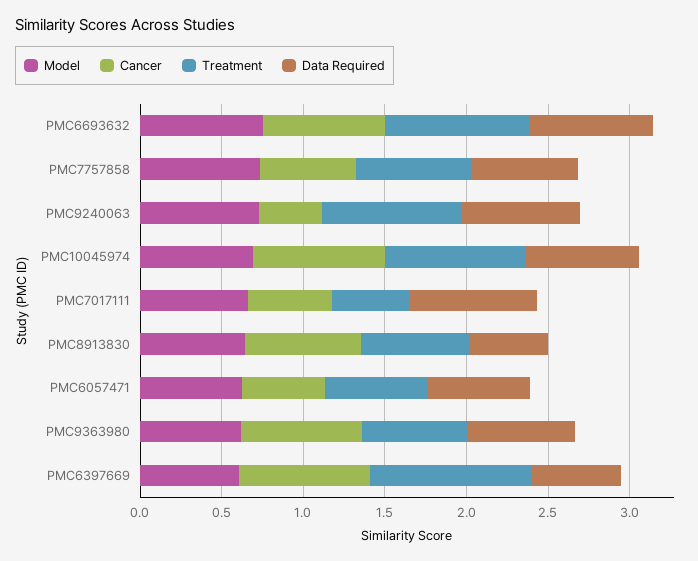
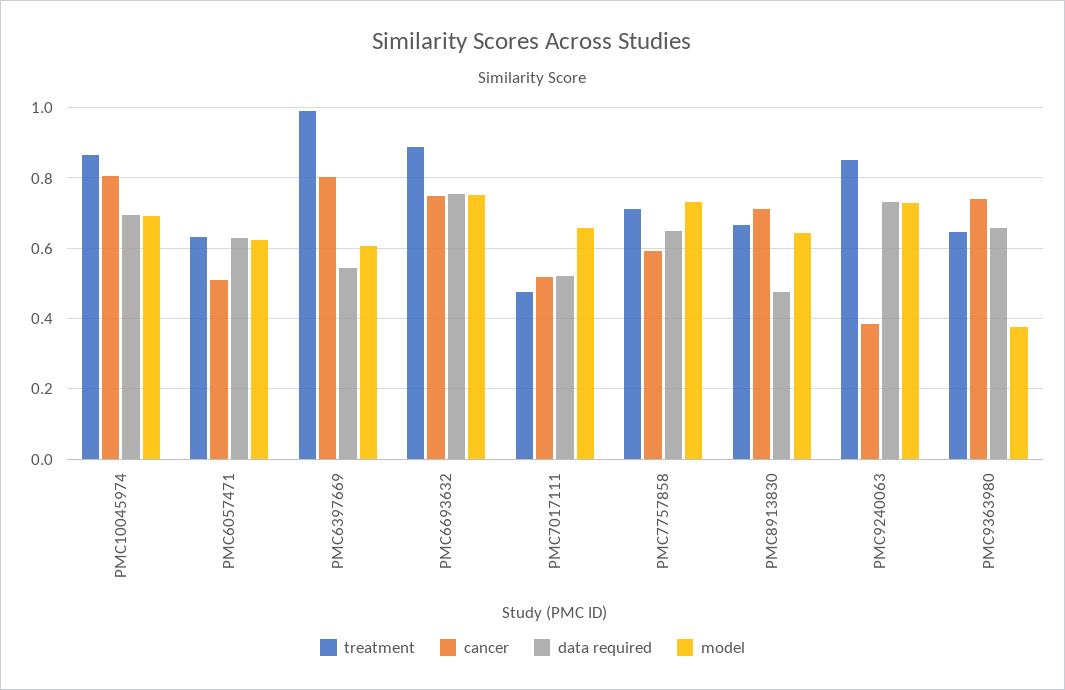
  {
    "Model": {
      "PMC6693632": 0.76,
      "PMC7757858": 0.74,
      "PMC9240063": 0.72,
      "PMC10045974": 0.7,
      "PMC7017111": 0.66,
      "PMC8913830": 0.64,
      "PMC6057471": 0.62,
-     "PMC9363980": 0.6,
+     "PMC9363980": 0.38,
      "PMC6397669": 0.6
    },
    "Cancer": {
      "PMC6693632": 0.74,
      "PMC7757858": 0.6,
      "PMC9240063": 0.38,
      "PMC10045974": 0.8,
      "PMC7017111": 0.52,
      "PMC8913830": 0.72,
      "PMC6057471": 0.5,
      "PMC9363980": 0.74,
      "PMC6397669": 0.8
    },
    "Treatment": {
      "PMC6693632": 0.88,
      "PMC7757858": 0.72,
      "PMC9240063": 0.86,
      "PMC10045974": 0.86,
      "PMC7017111": 0.48,
      "PMC8913830": 0.66,
      "PMC6057471": 0.64,
      "PMC9363980": 0.64,
      "PMC6397669": 0.98
    },
    "Data Required": {
      "PMC6693632": 0.76,
      "PMC7757858": 0.64,
      "PMC9240063": 0.74,
      "PMC10045974": 0.7,
-     "PMC7017111": 0.8,
+     "PMC7017111": 0.52,
      "PMC8913830": 0.48,
      "PMC6057471": 0.62,
      "PMC9363980": 0.66,
      "PMC6397669": 0.54
    }
  }

